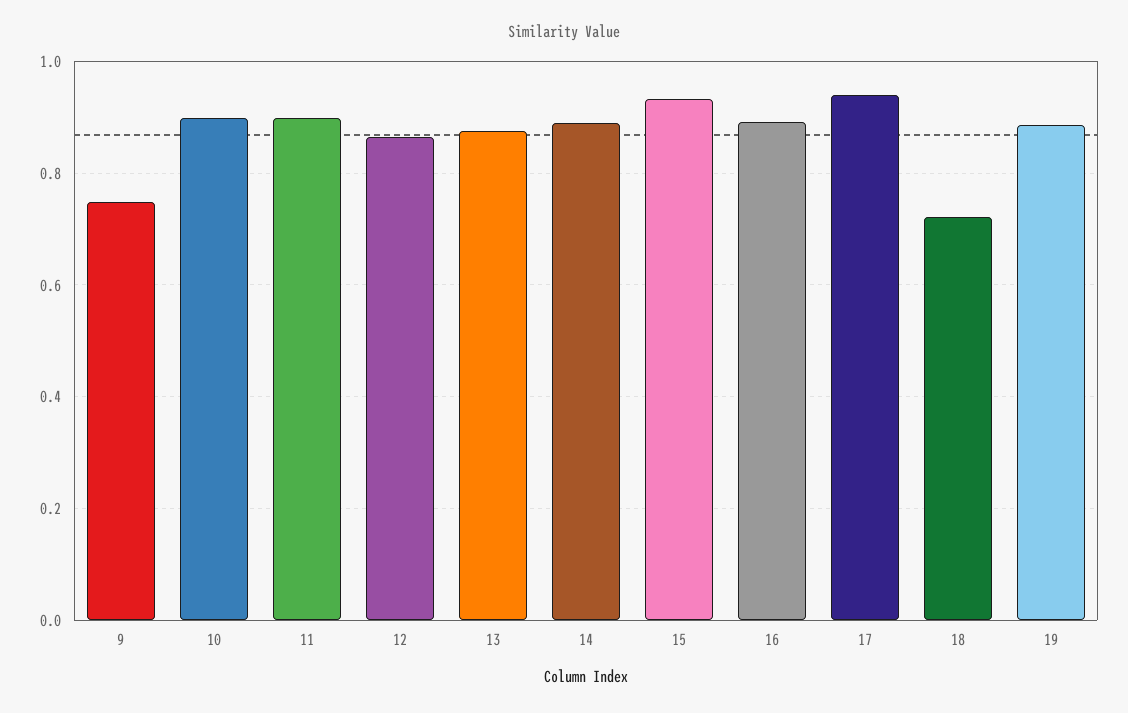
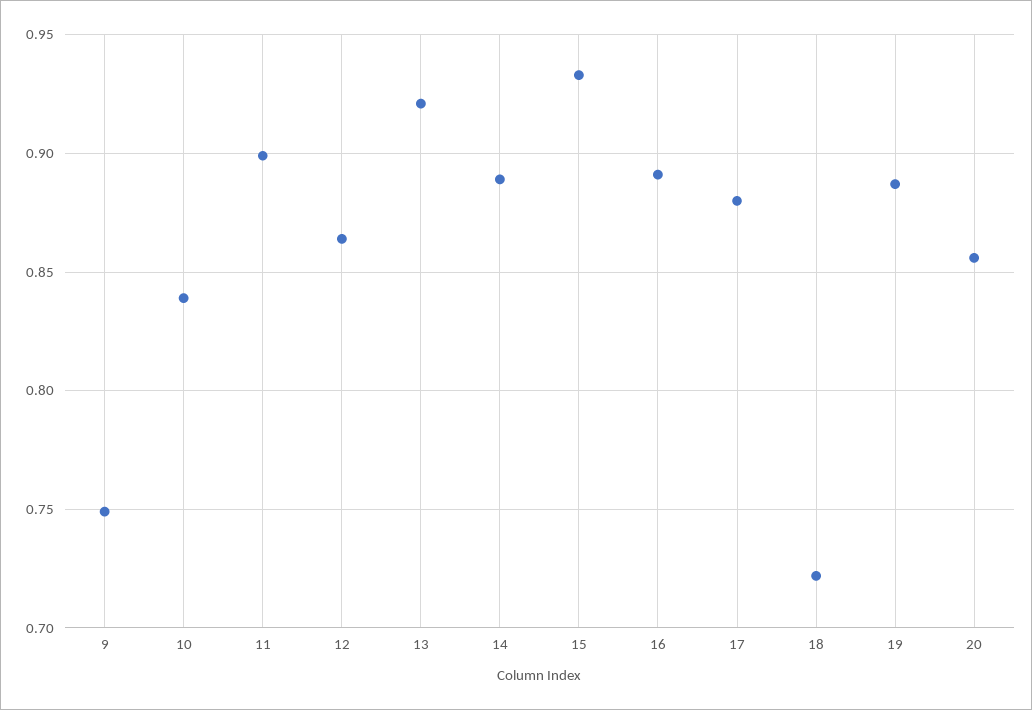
  {
    "9": 0.75,
-   "10": 0.9,
+   "10": 0.84,
    "11": 0.9,
    "12": 0.865,
-   "13": 0.88,
+   "13": 0.92,
    "14": 0.89,
    "15": 0.935,
    "16": 0.89,
-   "17": 0.94,
+   "17": 0.88,
    "18": 0.72,
-   "19": 0.885
+   "19": 0.885,
+   "20": 0.855
  }

